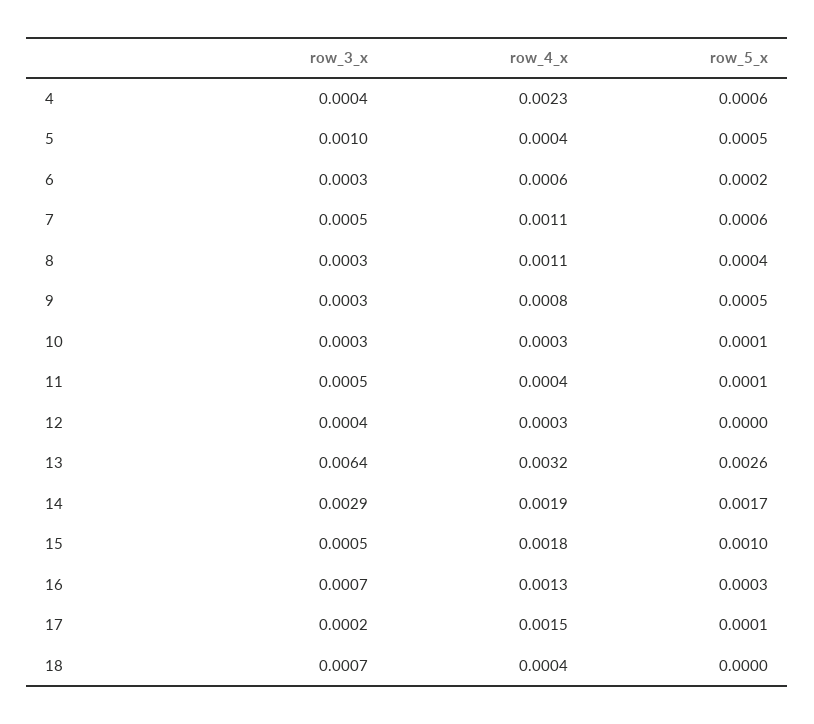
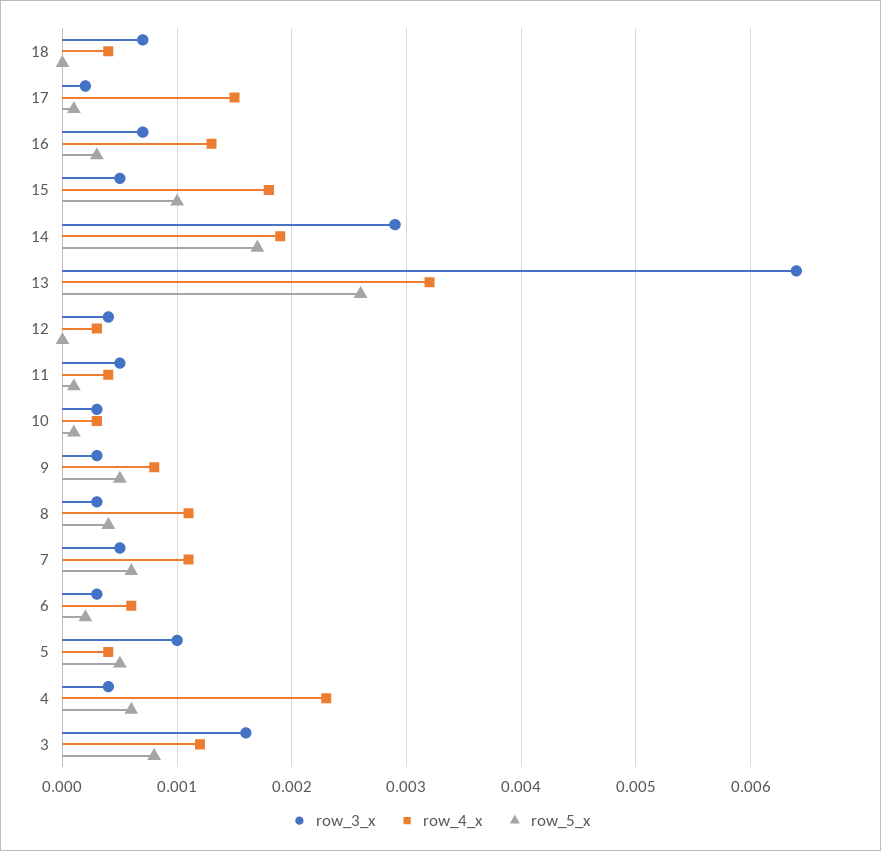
  {
    "row_3_x": {
      "4": 0.0004,
      "5": 0.001,
      "6": 0.0003,
      "7": 0.0005,
      "8": 0.0003,
      "9": 0.0003,
      "10": 0.0003,
      "11": 0.0005,
      "12": 0.0004,
      "13": 0.0064,
      "14": 0.0029,
      "15": 0.0005,
      "16": 0.0007,
      "17": 0.0002,
-     "18": 0.0007
+     "18": 0.0007,
+     "3": 0.0016
    },
    "row_4_x": {
      "4": 0.0023,
      "5": 0.0004,
      "6": 0.0006,
      "7": 0.0011,
      "8": 0.0011,
      "9": 0.0008,
      "10": 0.0003,
      "11": 0.0004,
      "12": 0.0003,
      "13": 0.0032,
      "14": 0.0019,
      "15": 0.0018,
      "16": 0.0013,
      "17": 0.0015,
-     "18": 0.0004
+     "18": 0.0004,
+     "3": 0.0012
    },
    "row_5_x": {
      "4": 0.0006,
      "5": 0.0005,
      "6": 0.0002,
      "7": 0.0006,
      "8": 0.0004,
      "9": 0.0005,
      "10": 0.0001,
      "11": 0.0001,
      "12": 0,
      "13": 0.0026,
      "14": 0.0017,
      "15": 0.001,
      "16": 0.0003,
      "17": 0.0001,
-     "18": 0
+     "18": 0,
+     "3": 0.0008
    }
  }

